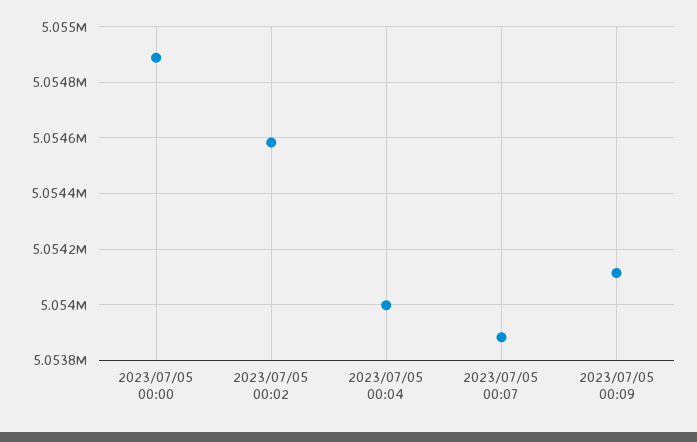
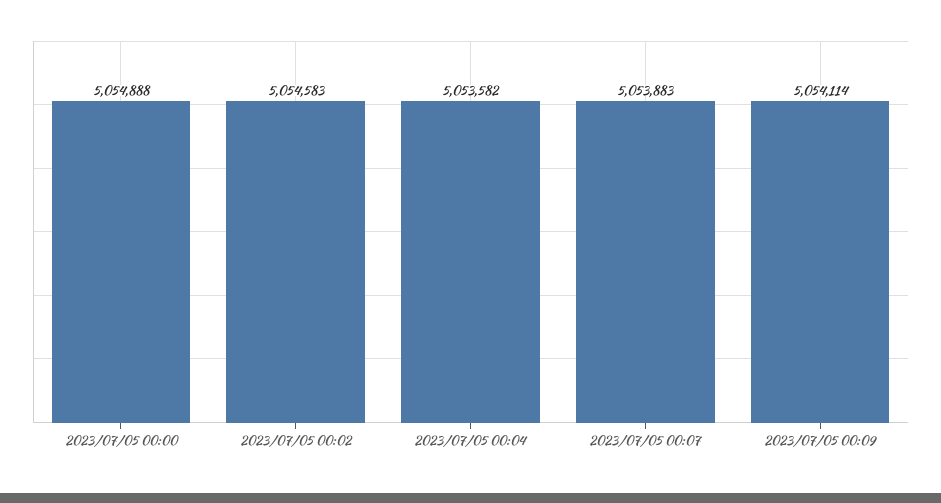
  {
    "2023/07/05 00:00": 5054888,
    "2023/07/05 00:02": 5054583,
-   "2023/07/05 00:04": 5054000,
+   "2023/07/05 00:04": 5053582,
    "2023/07/05 00:07": 5053883,
    "2023/07/05 00:09": 5054114
  }

